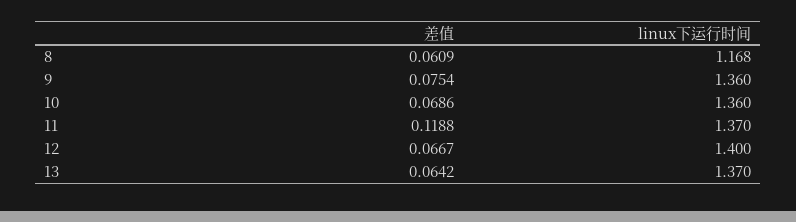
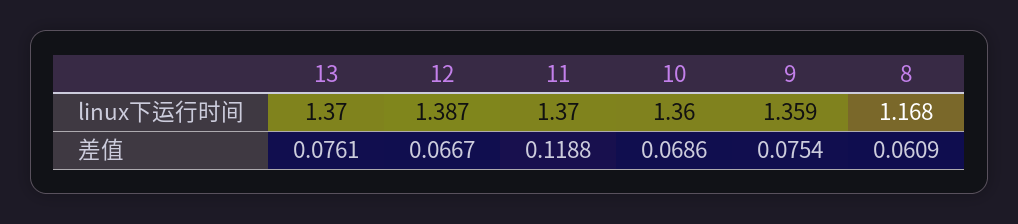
  {
    "差值": {
      "8": 0.0609,
      "9": 0.0754,
      "10": 0.0686,
      "11": 0.1188,
      "12": 0.0667,
-     "13": 0.0642
+     "13": 0.0761
    },
    "linux下运行时间": {
      "8": 1.168,
-     "9": 1.36,
+     "9": 1.359,
      "10": 1.36,
      "11": 1.37,
-     "12": 1.4,
+     "12": 1.387,
      "13": 1.37
    }
  }

